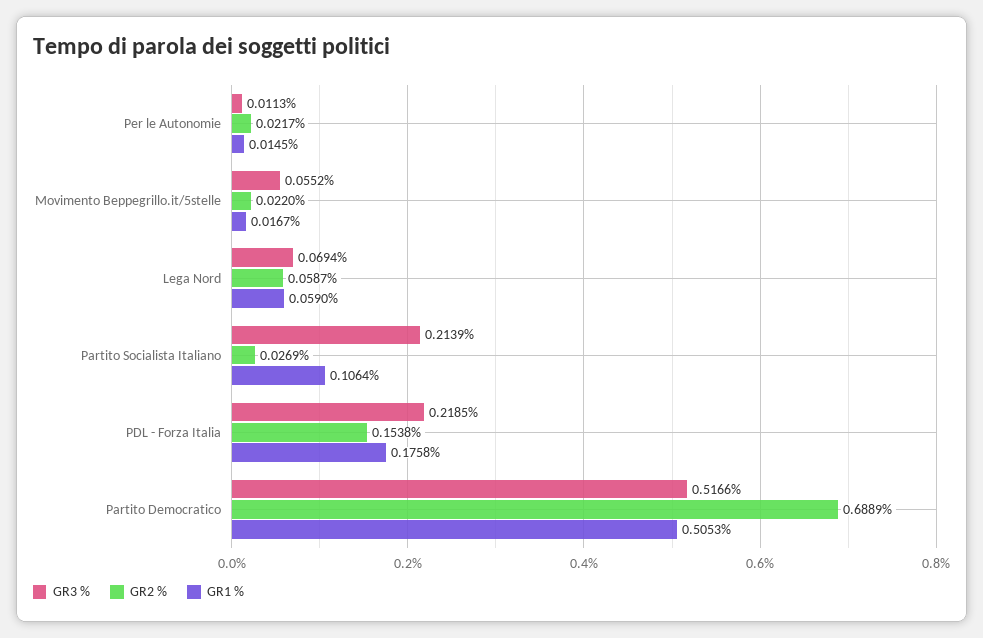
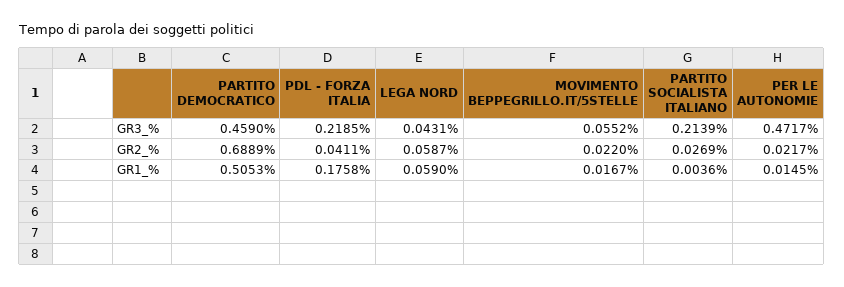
  {
    "GR3 %": {
-     "Per le Autonomie": 0.0113,
+     "Per le Autonomie": 0.4717,
      "Movimento Beppegrillo.it/5stelle": 0.0552,
-     "Lega Nord": 0.0694,
+     "Lega Nord": 0.0431,
      "Partito Socialista Italiano": 0.2139,
      "PDL - Forza Italia": 0.2185,
-     "Partito Democratico": 0.5166
+     "Partito Democratico": 0.459
    },
    "GR2 %": {
      "Per le Autonomie": 0.0217,
      "Movimento Beppegrillo.it/5stelle": 0.022,
      "Lega Nord": 0.0587,
      "Partito Socialista Italiano": 0.0269,
-     "PDL - Forza Italia": 0.1538,
+     "PDL - Forza Italia": 0.0411,
      "Partito Democratico": 0.6889
    },
    "GR1 %": {
      "Per le Autonomie": 0.0145,
      "Movimento Beppegrillo.it/5stelle": 0.0167,
      "Lega Nord": 0.059,
-     "Partito Socialista Italiano": 0.1064,
+     "Partito Socialista Italiano": 0.0036,
      "PDL - Forza Italia": 0.1758,
      "Partito Democratico": 0.5053
    }
  }

